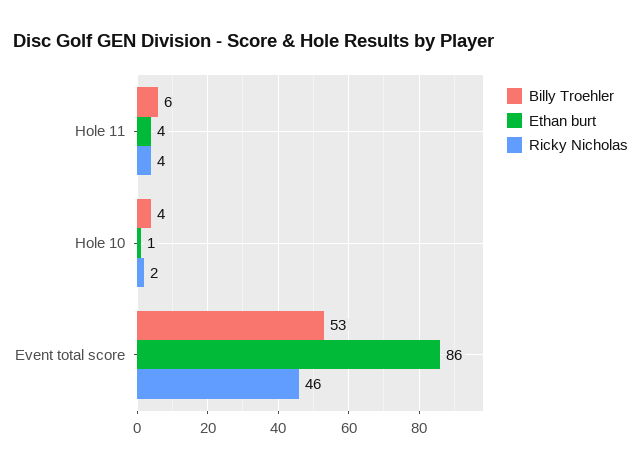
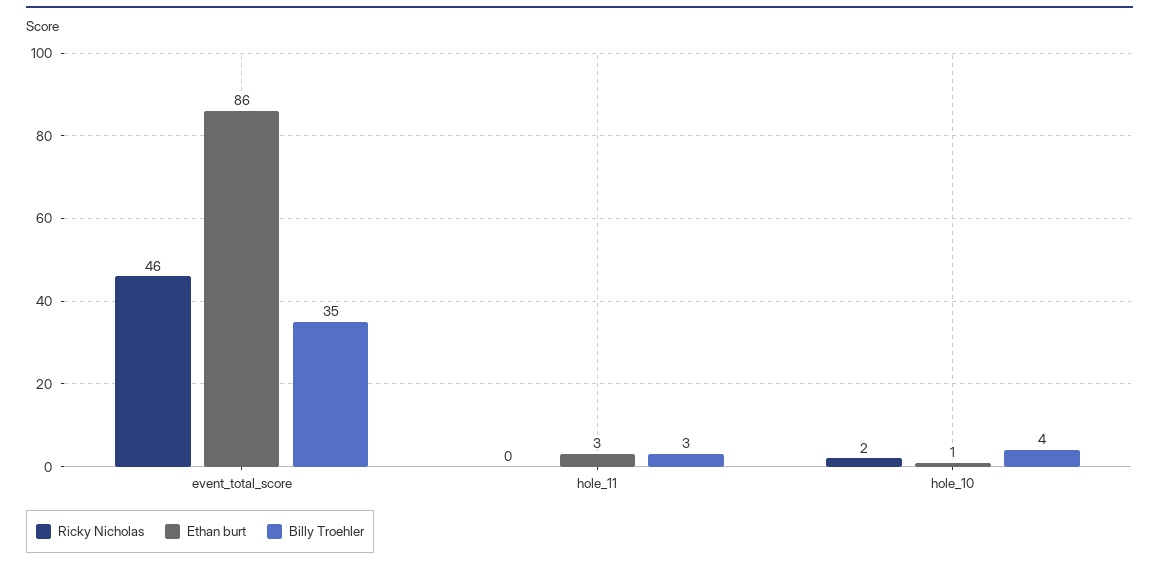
  {
    "Billy Troehler": {
-     "Hole 11": 6,
+     "Hole 11": 3,
      "Hole 10": 4,
-     "Event total score": 53
+     "Event total score": 35
    },
    "Ethan burt": {
-     "Hole 11": 4,
+     "Hole 11": 3,
      "Hole 10": 1,
      "Event total score": 86
    },
    "Ricky Nicholas": {
-     "Hole 11": 4,
+     "Hole 11": 0,
      "Hole 10": 2,
      "Event total score": 46
    }
  }

